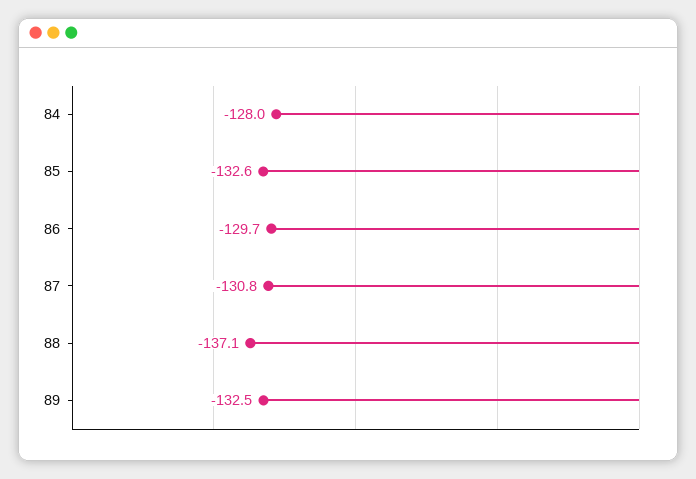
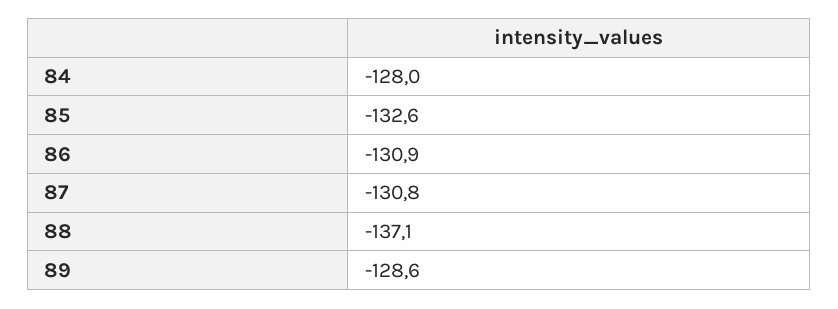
  {
    "84": -128,
    "85": -132.6,
-   "86": -129.7,
+   "86": -130.9,
    "87": -130.8,
    "88": -137.1,
-   "89": -132.5
+   "89": -128.6
  }

